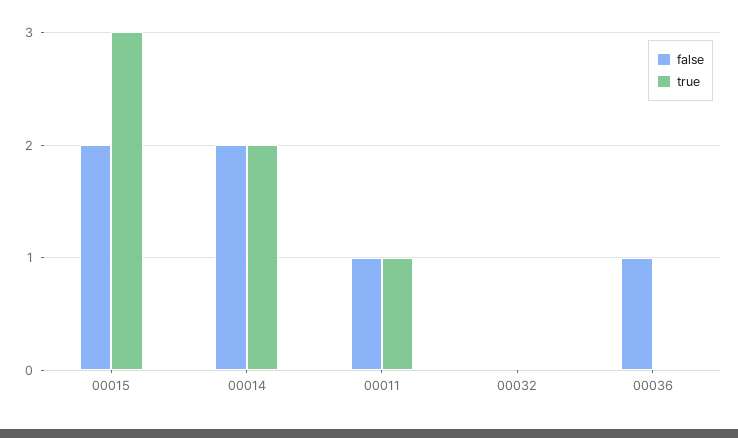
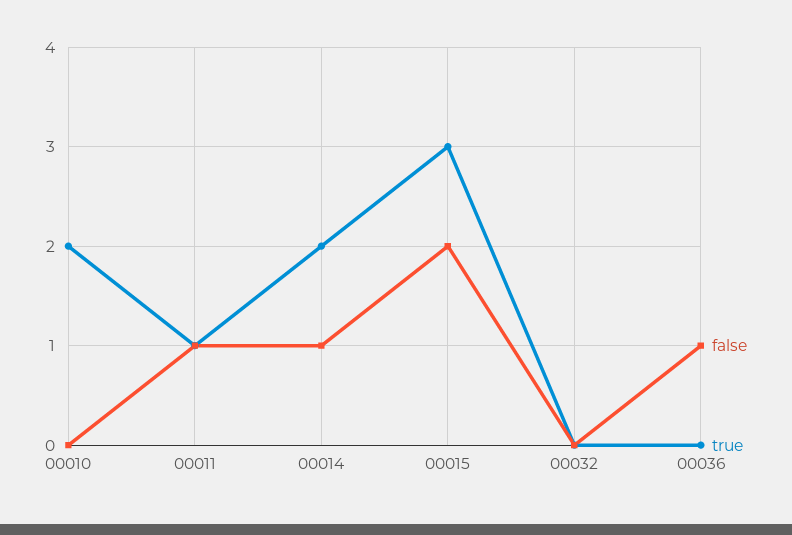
  {
    "false": {
      "00015": 2,
-     "00014": 2,
+     "00014": 1,
      "00011": 1,
      "00032": 0,
-     "00036": 1
+     "00036": 1,
+     "00010": 0
    },
    "true": {
      "00015": 3,
      "00014": 2,
      "00011": 1,
      "00032": 0,
-     "00036": 0
+     "00036": 0,
+     "00010": 2
    }
  }

